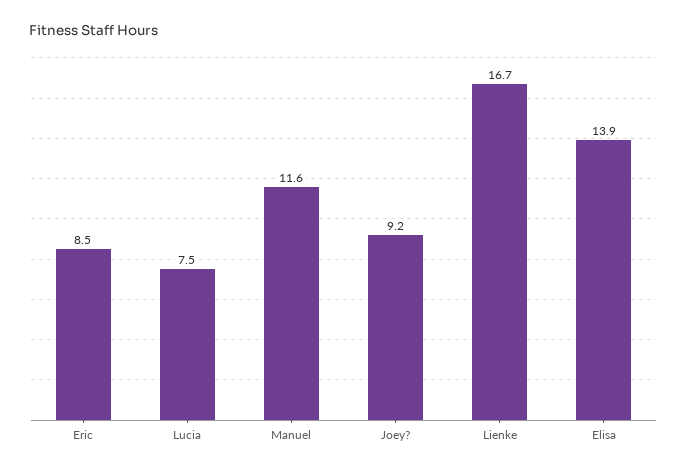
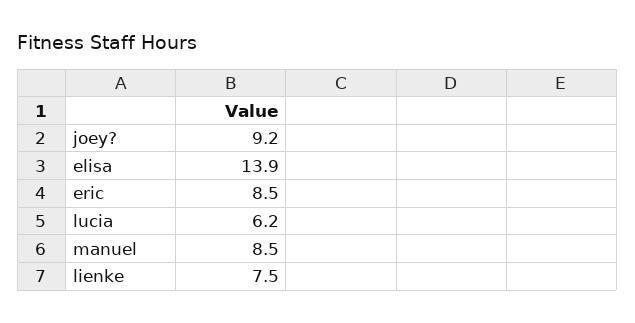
  {
    "Eric": 8.5,
-   "Lucia": 7.5,
+   "Lucia": 6.2,
-   "Manuel": 11.6,
+   "Manuel": 8.5,
    "Joey?": 9.2,
-   "Lienke": 16.7,
+   "Lienke": 7.5,
    "Elisa": 13.9
  }

